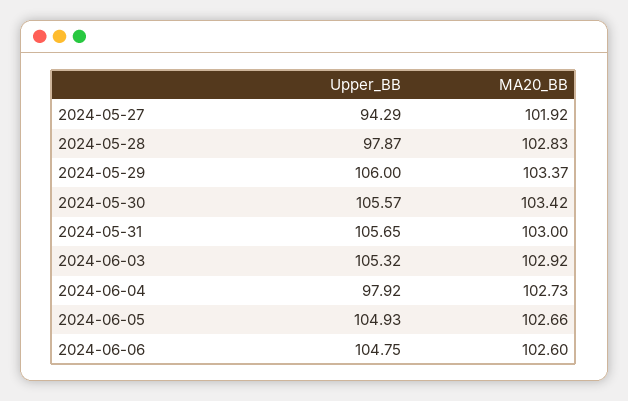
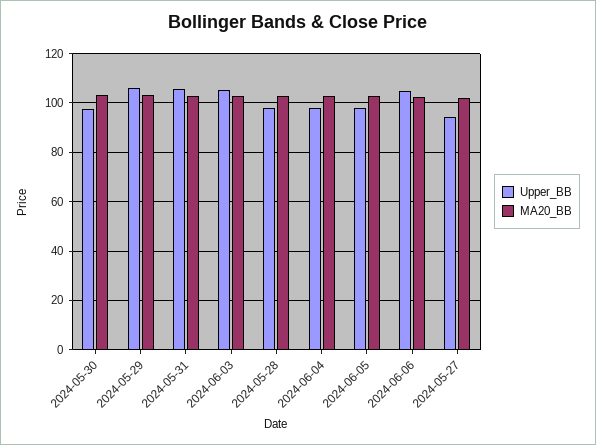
  {
    "Upper_BB": {
      "2024-05-27": 94.29,
      "2024-05-28": 97.87,
      "2024-05-29": 106,
-     "2024-05-30": 105.57,
+     "2024-05-30": 97.5,
      "2024-05-31": 105.65,
      "2024-06-03": 105.32,
      "2024-06-04": 97.92,
-     "2024-06-05": 104.93,
+     "2024-06-05": 97.5,
      "2024-06-06": 104.75
    },
    "MA20_BB": {
      "2024-05-27": 101.92,
      "2024-05-28": 102.83,
      "2024-05-29": 103.37,
      "2024-05-30": 103.42,
      "2024-05-31": 103,
      "2024-06-03": 102.92,
      "2024-06-04": 102.73,
      "2024-06-05": 102.66,
      "2024-06-06": 102.6
    }
  }

